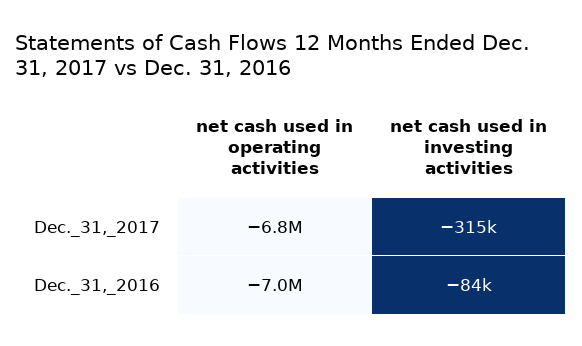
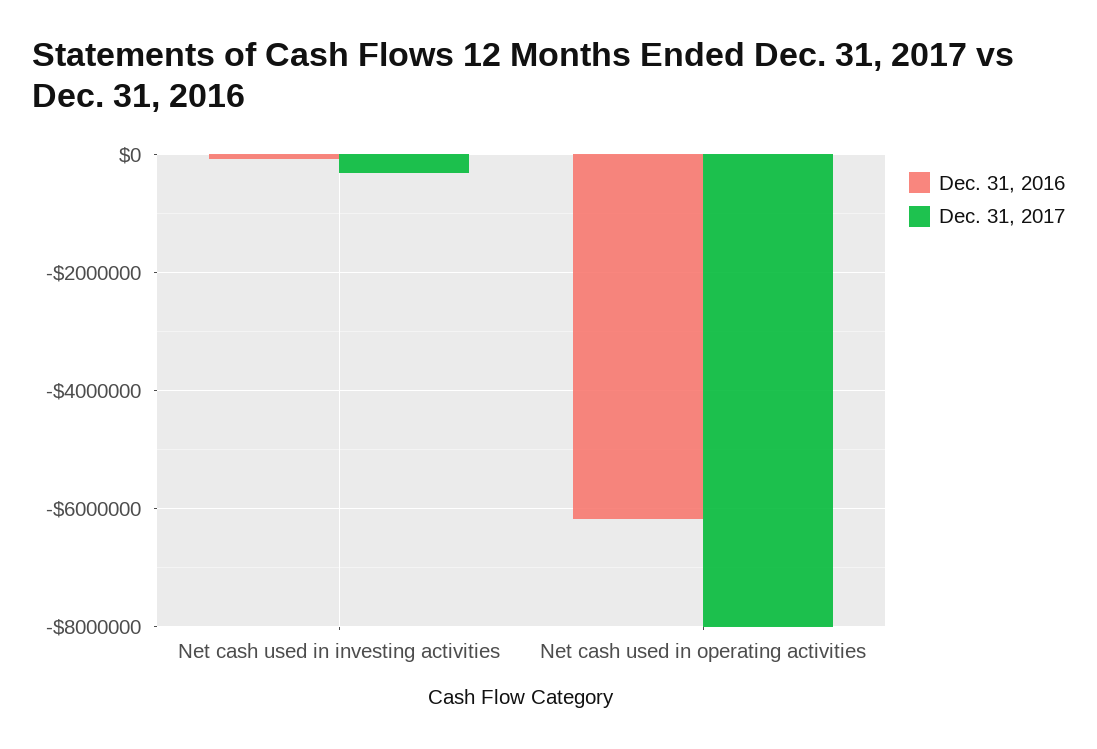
  {
    "Dec._31,_2017": {
-     "net cash used in operating activities": -6800000,
+     "net cash used in operating activities": -8000000,
      "net cash used in investing activities": -315000
    },
    "Dec._31,_2016": {
-     "net cash used in operating activities": -7000000,
+     "net cash used in operating activities": -6200000,
      "net cash used in investing activities": -84000
    }
  }

